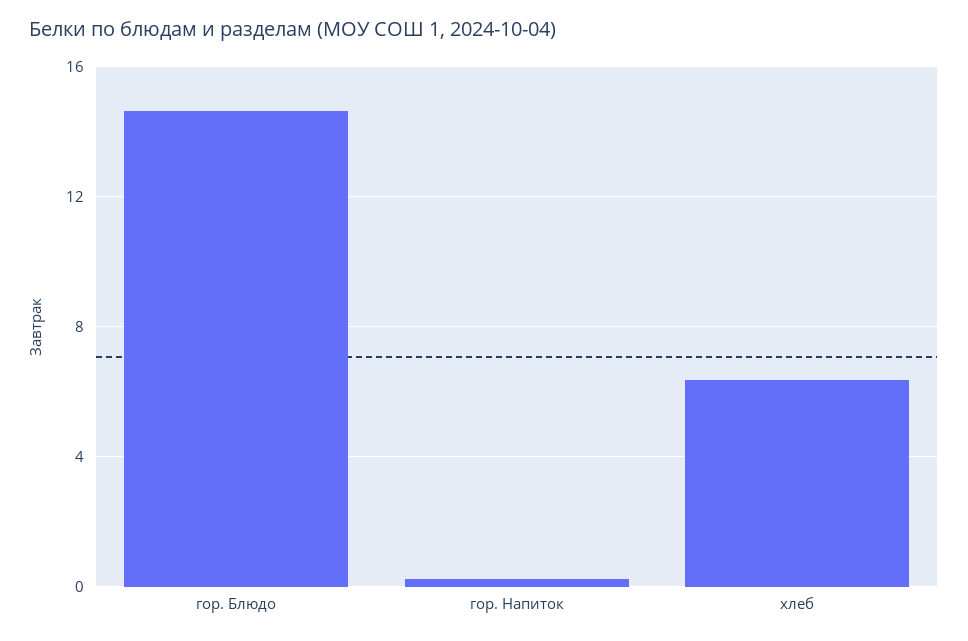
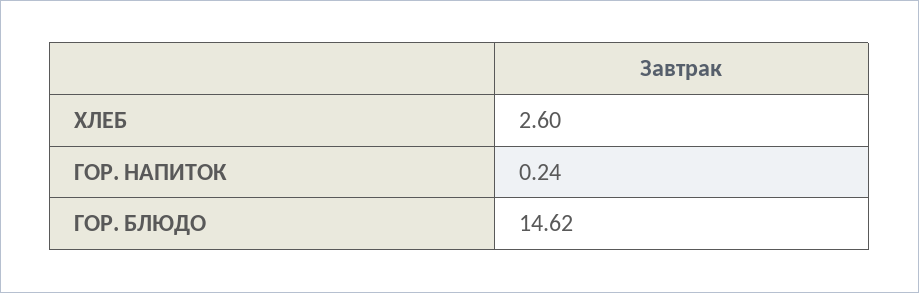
  {
    "гор. Блюдо": 14.62,
    "гор. Напиток": 0.24,
-   "хлеб": 6.5
+   "хлеб": 2.6
  }

